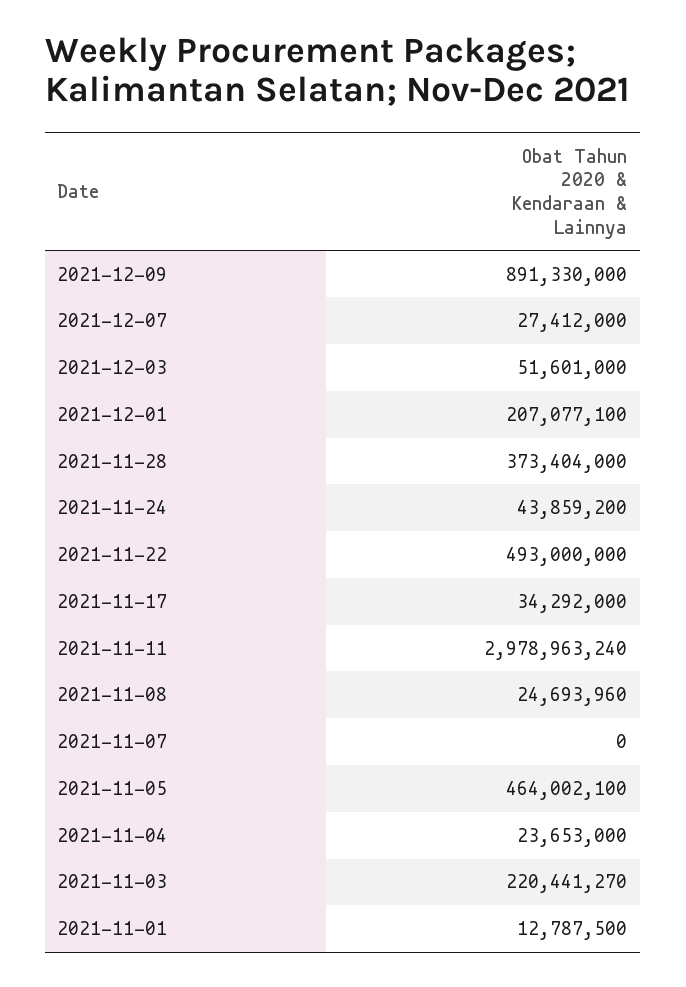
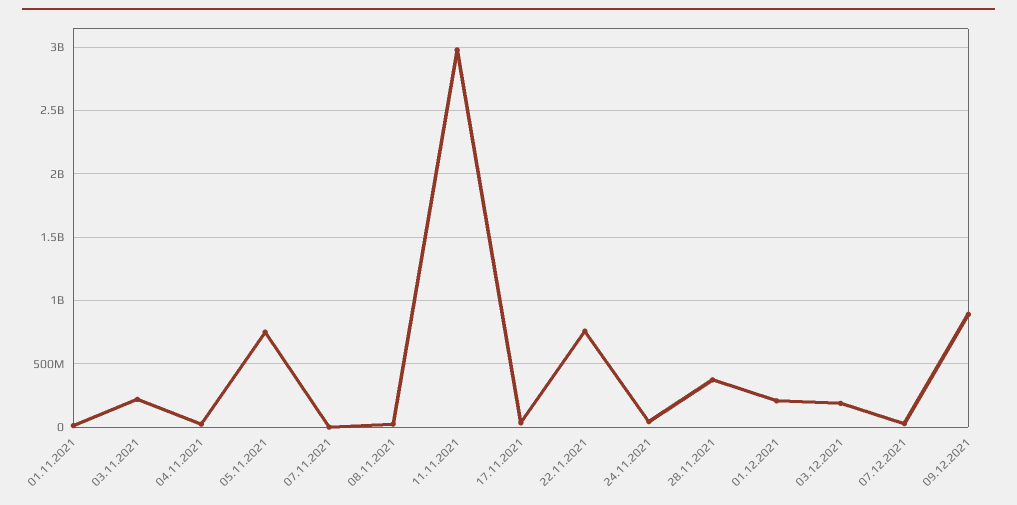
  {
    "2021-12-09": 891330000,
    "2021-12-07": 27412000,
-   "2021-12-03": 51601000,
+   "2021-12-03": 200000000,
    "2021-12-01": 207077100,
    "2021-11-28": 373404000,
    "2021-11-24": 43859200,
-   "2021-11-22": 493000000,
+   "2021-11-22": 750000000,
    "2021-11-17": 34292000,
    "2021-11-11": 2978963240,
    "2021-11-08": 24693960,
    "2021-11-07": 0,
-   "2021-11-05": 464002100,
+   "2021-11-05": 750000000,
    "2021-11-04": 23653000,
    "2021-11-03": 220441270,
    "2021-11-01": 12787500
  }

